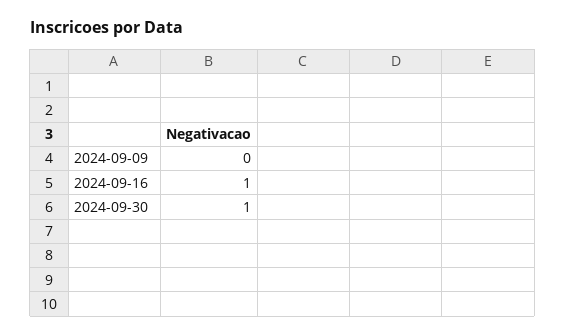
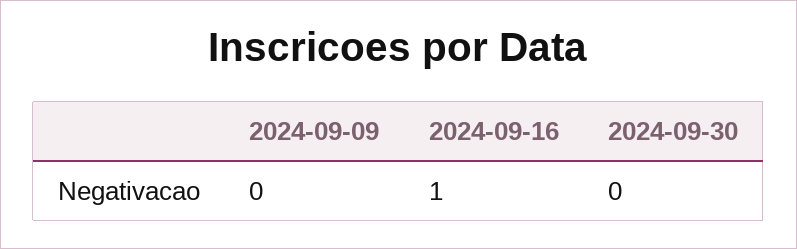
  {
    "2024-09-09": 0,
    "2024-09-16": 1,
-   "2024-09-30": 1
+   "2024-09-30": 0
  }

